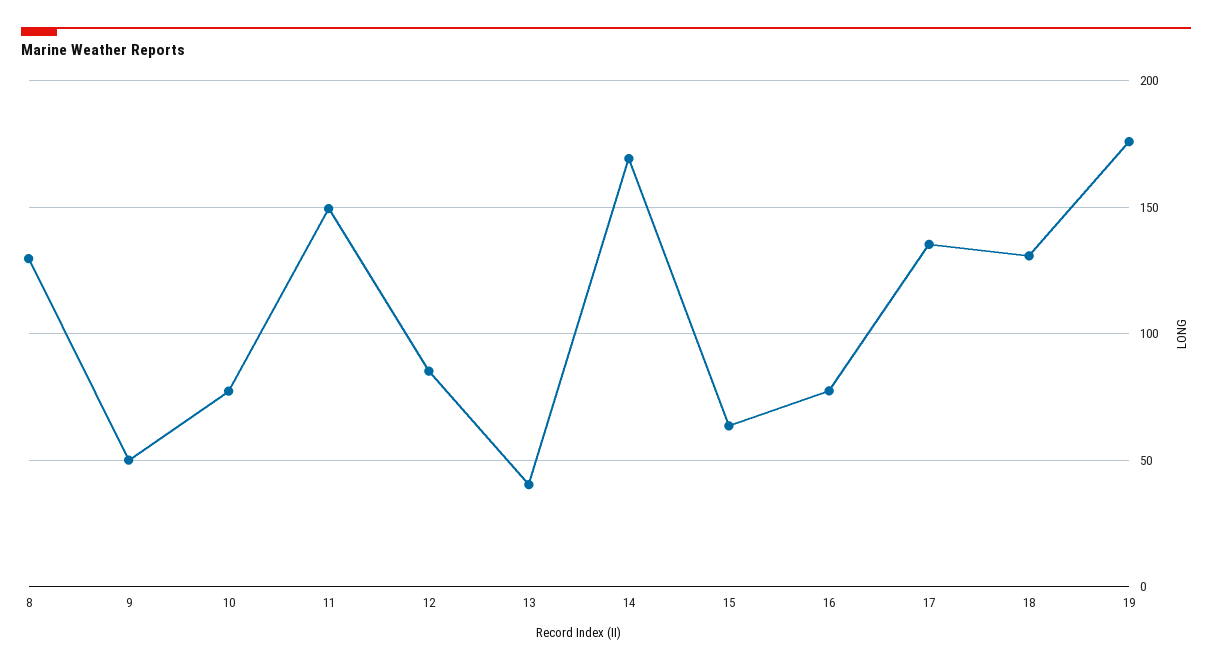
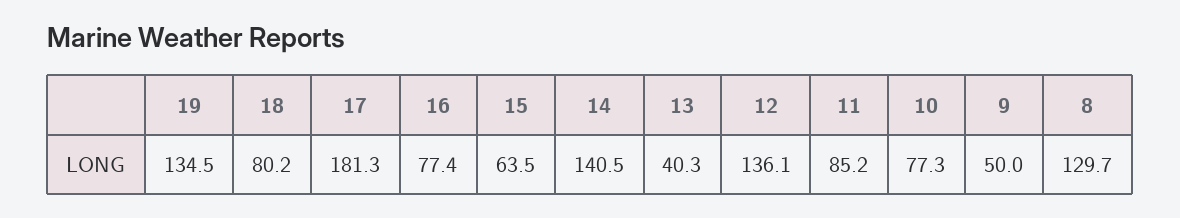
  {
    "8": 129.7,
    "9": 50,
    "10": 77.3,
-   "11": 150,
+   "11": 85.2,
-   "12": 85,
+   "12": 136.1,
    "13": 40.3,
-   "14": 170,
+   "14": 140.5,
    "15": 63.5,
    "16": 77.4,
-   "17": 135,
+   "17": 181.3,
-   "18": 130,
+   "18": 80.2,
-   "19": 175
+   "19": 134.5
  }

